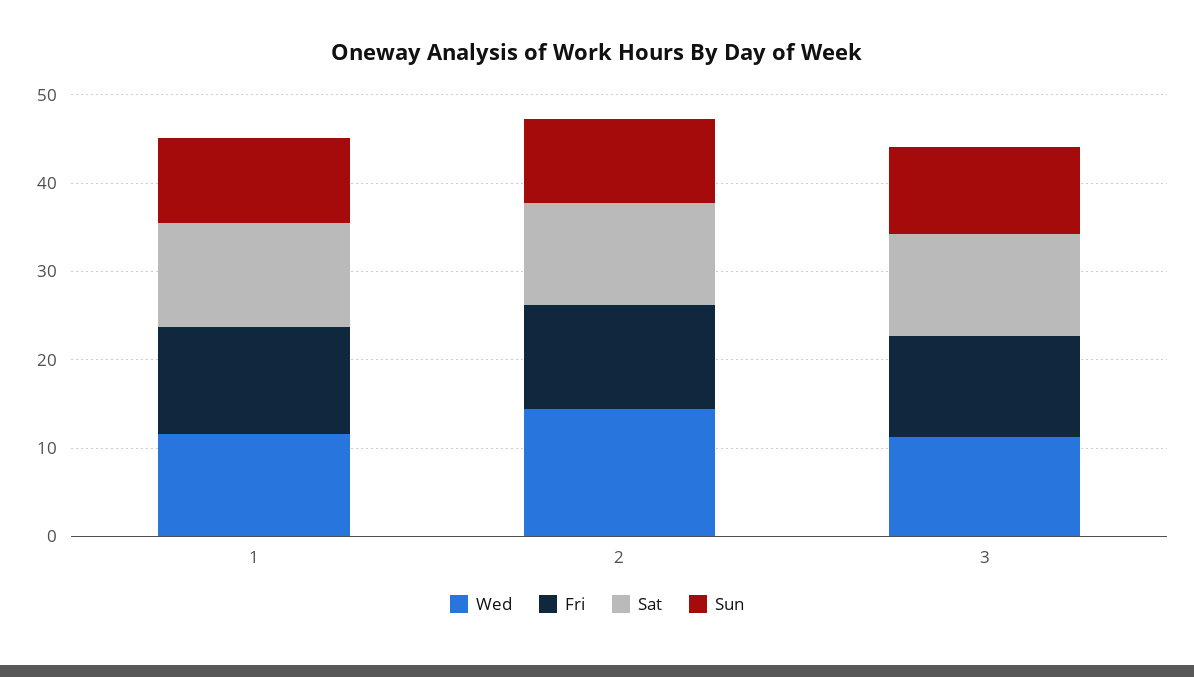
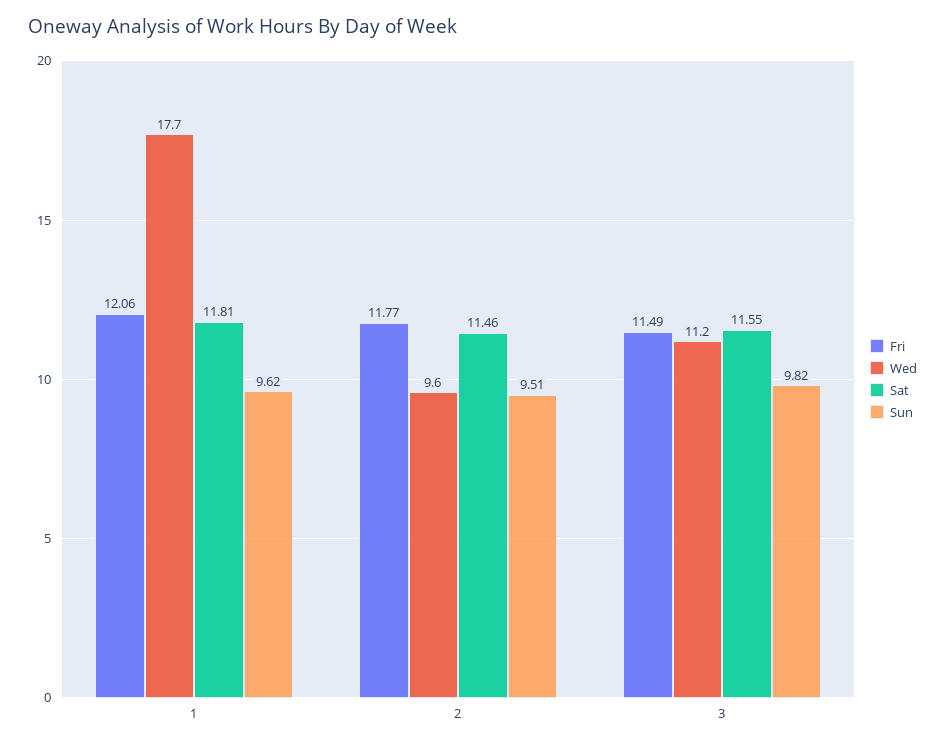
  {
    "Wed": {
-     "1": 12,
+     "1": 17.7,
-     "2": 14,
+     "2": 9.6,
      "3": 11.2
    },
    "Fri": {
      "1": 12.06,
      "2": 11.77,
      "3": 11.49
    },
    "Sat": {
      "1": 11.81,
      "2": 11.46,
      "3": 11.55
    },
    "Sun": {
      "1": 9.62,
      "2": 9.51,
      "3": 9.82
    }
  }

